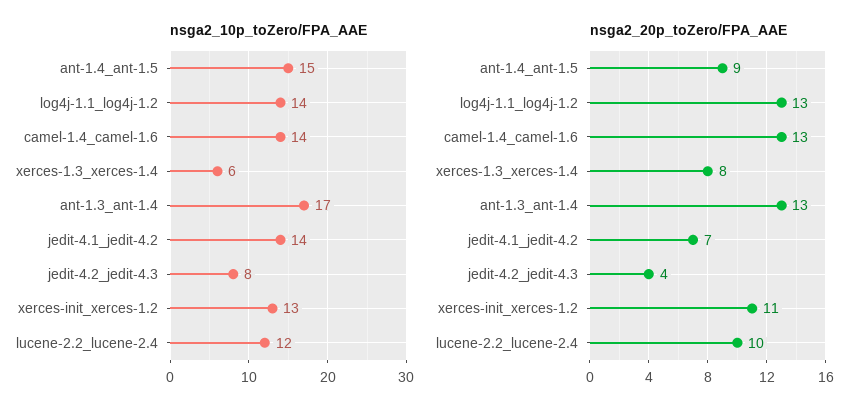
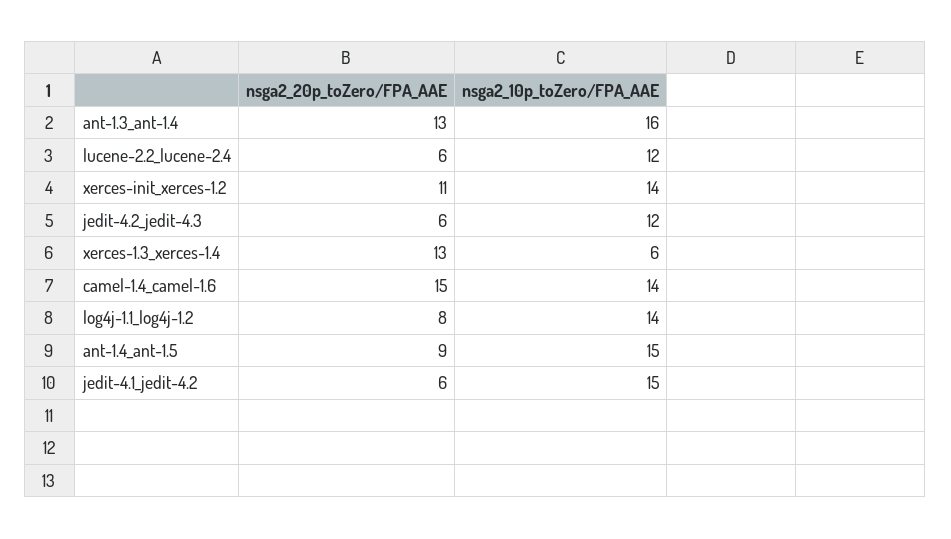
  {
    "nsga2_10p_toZero/FPA_AAE": {
      "ant-1.4_ant-1.5": 15,
      "log4j-1.1_log4j-1.2": 14,
      "camel-1.4_camel-1.6": 14,
      "xerces-1.3_xerces-1.4": 6,
-     "ant-1.3_ant-1.4": 17,
+     "ant-1.3_ant-1.4": 16,
-     "jedit-4.1_jedit-4.2": 14,
+     "jedit-4.1_jedit-4.2": 15,
-     "jedit-4.2_jedit-4.3": 8,
+     "jedit-4.2_jedit-4.3": 12,
-     "xerces-init_xerces-1.2": 13,
+     "xerces-init_xerces-1.2": 14,
      "lucene-2.2_lucene-2.4": 12
    },
    "nsga2_20p_toZero/FPA_AAE": {
      "ant-1.4_ant-1.5": 9,
-     "log4j-1.1_log4j-1.2": 13,
+     "log4j-1.1_log4j-1.2": 8,
-     "camel-1.4_camel-1.6": 13,
+     "camel-1.4_camel-1.6": 15,
-     "xerces-1.3_xerces-1.4": 8,
+     "xerces-1.3_xerces-1.4": 13,
      "ant-1.3_ant-1.4": 13,
-     "jedit-4.1_jedit-4.2": 7,
+     "jedit-4.1_jedit-4.2": 6,
-     "jedit-4.2_jedit-4.3": 4,
+     "jedit-4.2_jedit-4.3": 6,
      "xerces-init_xerces-1.2": 11,
-     "lucene-2.2_lucene-2.4": 10
+     "lucene-2.2_lucene-2.4": 6
    }
  }

